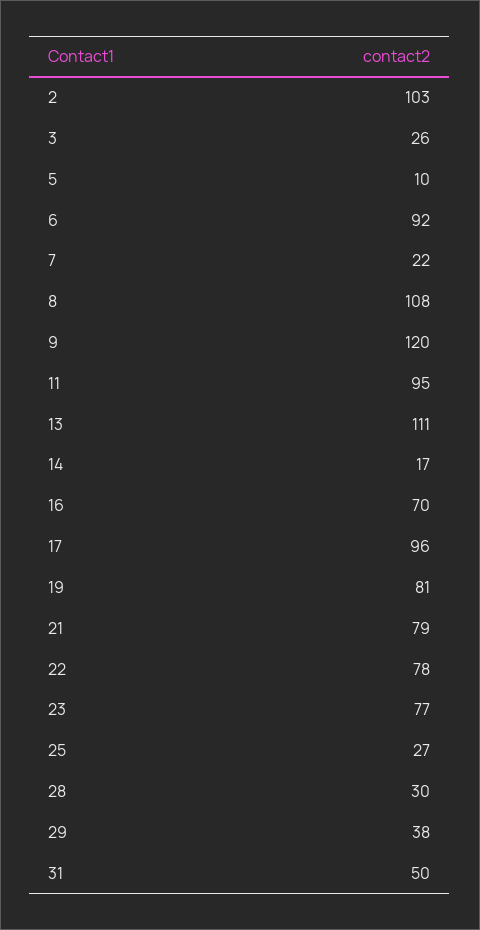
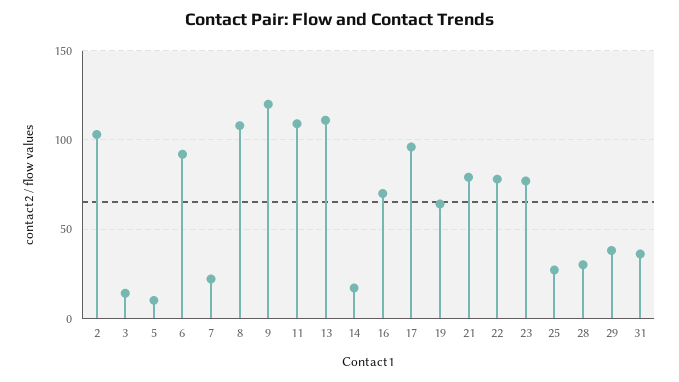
  {
    "2": 103,
-   "3": 26,
+   "3": 15,
    "5": 10,
    "6": 92,
    "7": 22,
    "8": 108,
    "9": 120,
-   "11": 95,
+   "11": 110,
    "13": 111,
    "14": 17,
    "16": 70,
    "17": 96,
-   "19": 81,
+   "19": 65,
    "21": 79,
    "22": 78,
    "23": 77,
    "25": 27,
    "28": 30,
    "29": 38,
-   "31": 50
+   "31": 35
  }

